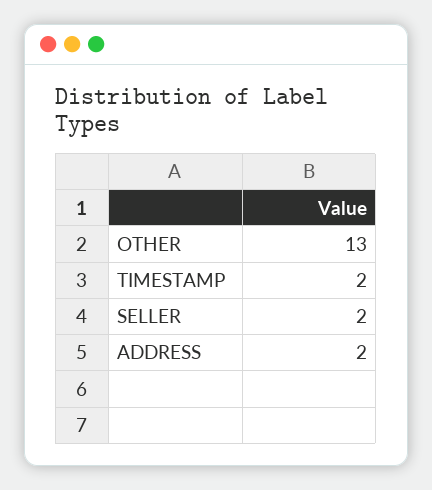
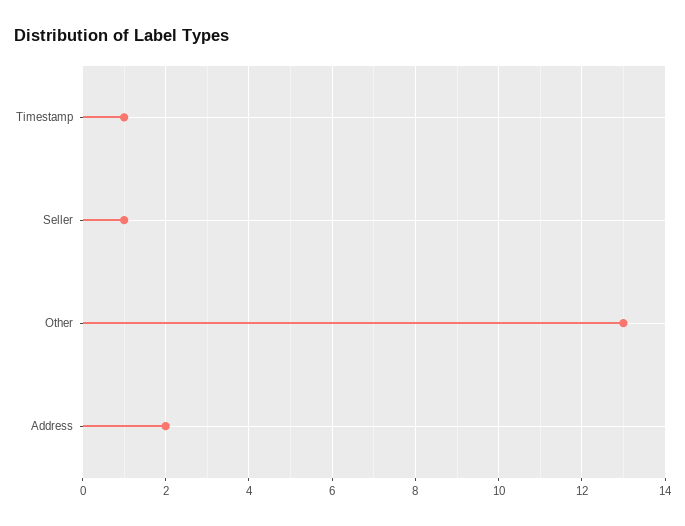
  {
    "OTHER": 13,
-   "TIMESTAMP": 2,
+   "TIMESTAMP": 1,
-   "SELLER": 2,
+   "SELLER": 1,
    "ADDRESS": 2
  }

